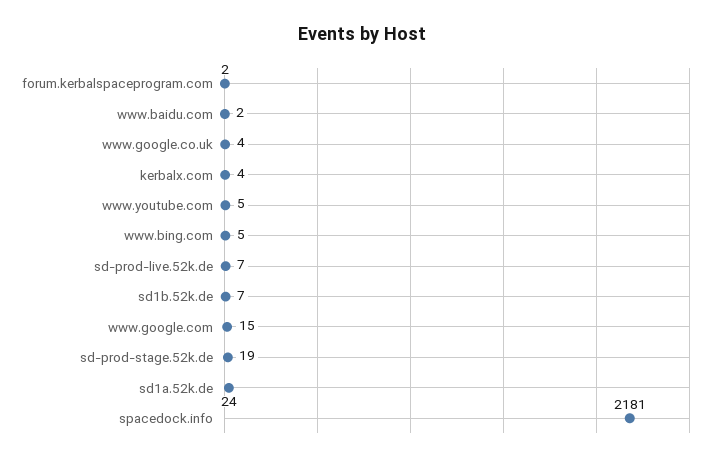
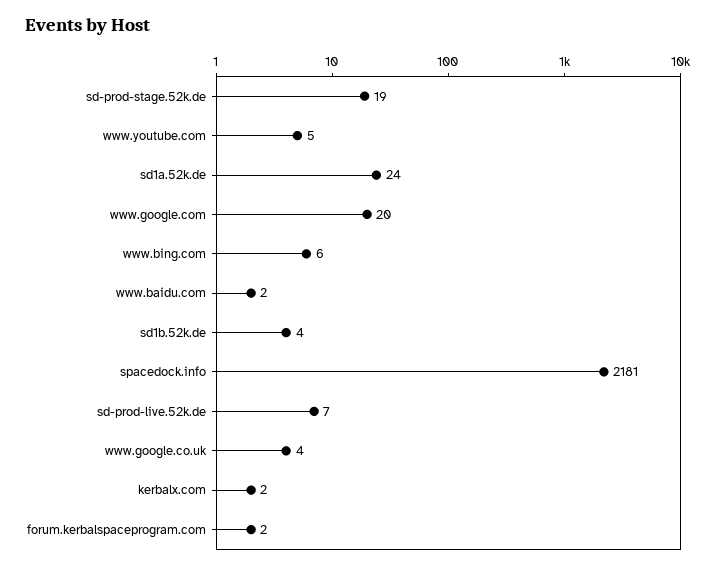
  {
    "forum.kerbalspaceprogram.com": 2,
    "www.baidu.com": 2,
    "www.google.co.uk": 4,
-   "kerbalx.com": 4,
+   "kerbalx.com": 2,
    "www.youtube.com": 5,
-   "www.bing.com": 5,
+   "www.bing.com": 6,
    "sd-prod-live.52k.de": 7,
-   "sd1b.52k.de": 7,
+   "sd1b.52k.de": 4,
-   "www.google.com": 15,
+   "www.google.com": 20,
    "sd-prod-stage.52k.de": 19,
    "sd1a.52k.de": 24,
    "spacedock.info": 2181
  }

